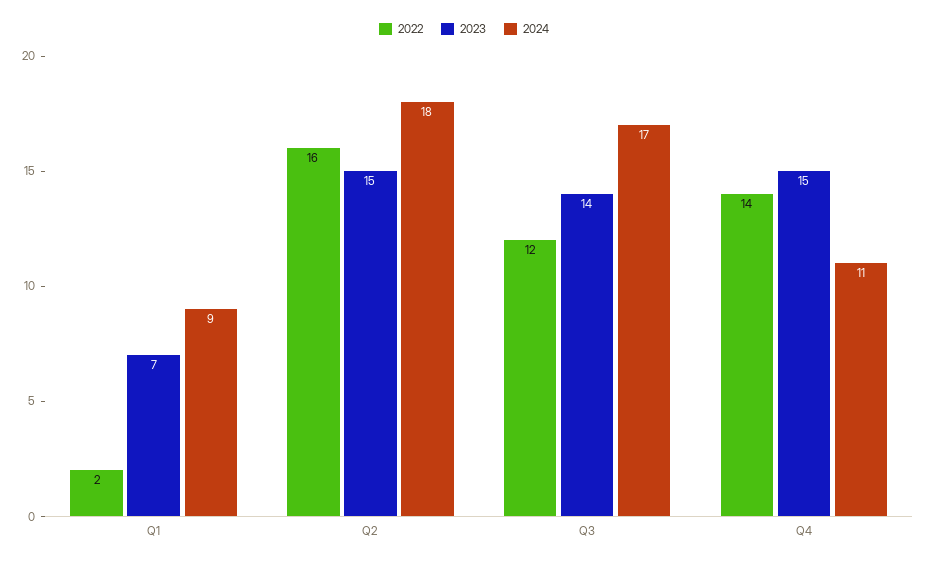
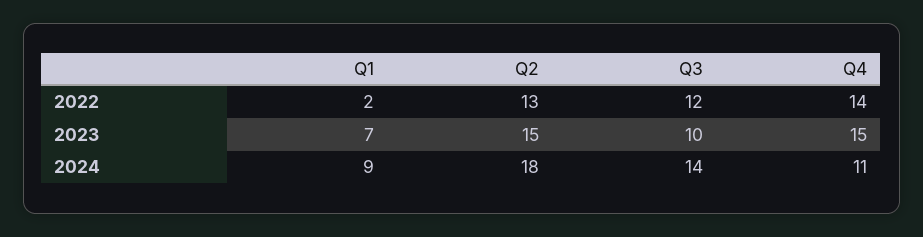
  {
    "2022": {
      "Q1": 2,
-     "Q2": 16,
+     "Q2": 13,
      "Q3": 12,
      "Q4": 14
    },
    "2023": {
      "Q1": 7,
      "Q2": 15,
-     "Q3": 14,
+     "Q3": 10,
      "Q4": 15
    },
    "2024": {
      "Q1": 9,
      "Q2": 18,
-     "Q3": 17,
+     "Q3": 14,
      "Q4": 11
    }
  }

